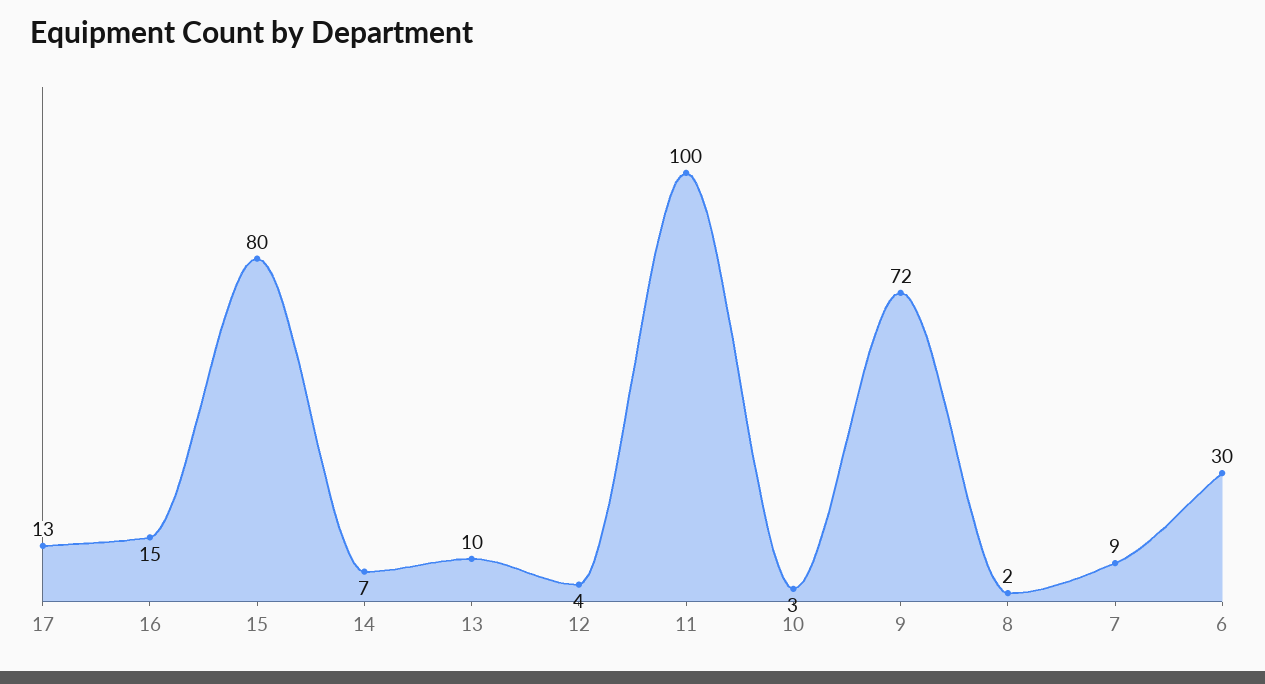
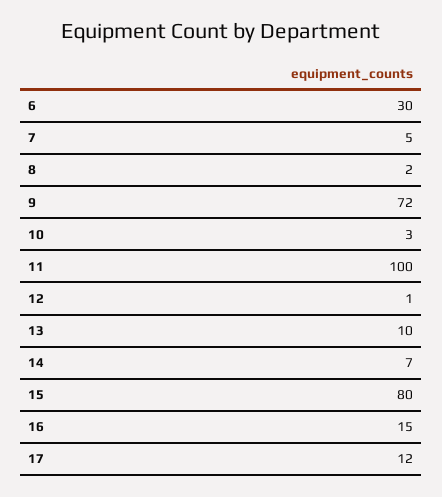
  {
-   "17": 13,
+   "17": 12,
    "16": 15,
    "15": 80,
    "14": 7,
    "13": 10,
-   "12": 4,
+   "12": 1,
    "11": 100,
    "10": 3,
    "9": 72,
    "8": 2,
-   "7": 9,
+   "7": 5,
    "6": 30
  }

